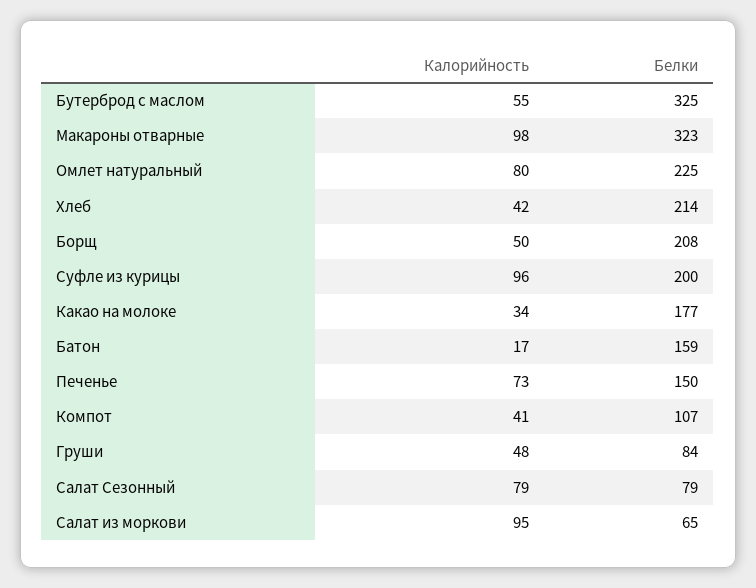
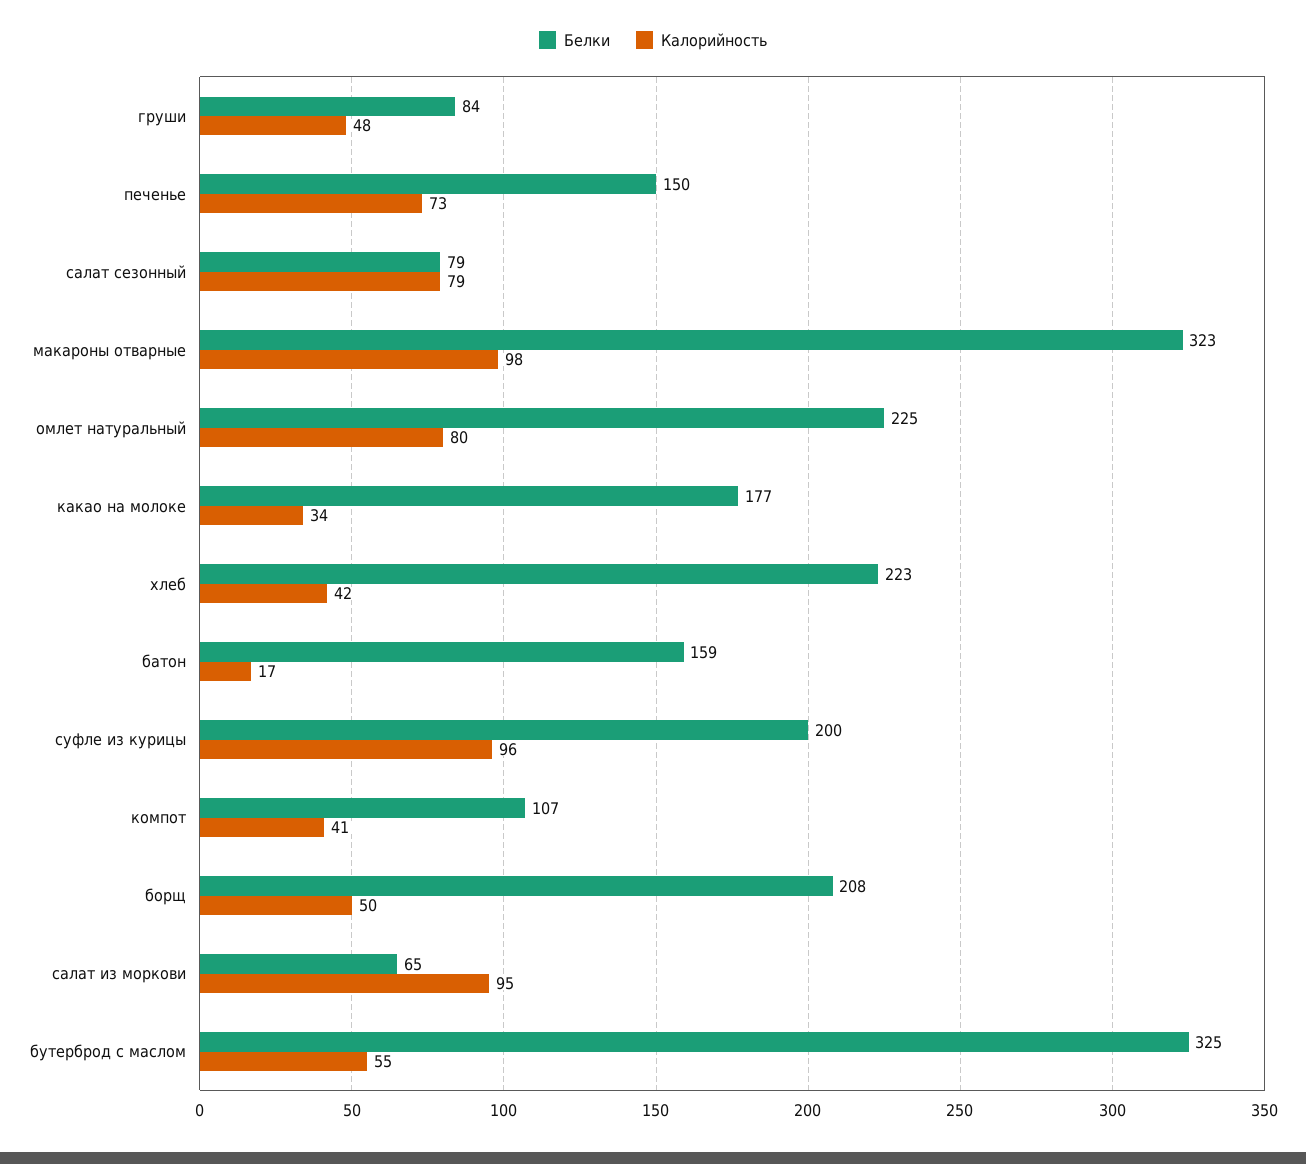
  {
    "Калорийность": {
      "Бутерброд с маслом": 55,
      "Макароны отварные": 98,
      "Омлет натуральный": 80,
      "Хлеб": 42,
      "Борщ": 50,
      "Суфле из курицы": 96,
      "Какао на молоке": 34,
      "Батон": 17,
      "Печенье": 73,
      "Компот": 41,
      "Груши": 48,
      "Салат Сезонный": 79,
      "Салат из моркови": 95
    },
    "Белки": {
      "Бутерброд с маслом": 325,
      "Макароны отварные": 323,
      "Омлет натуральный": 225,
-     "Хлеб": 214,
+     "Хлеб": 223,
      "Борщ": 208,
      "Суфле из курицы": 200,
      "Какао на молоке": 177,
      "Батон": 159,
      "Печенье": 150,
      "Компот": 107,
      "Груши": 84,
      "Салат Сезонный": 79,
      "Салат из моркови": 65
    }
  }

